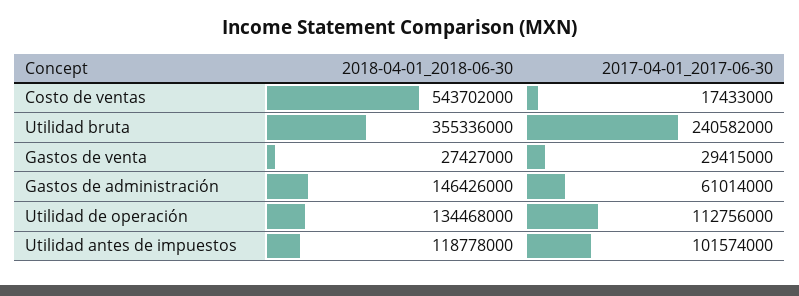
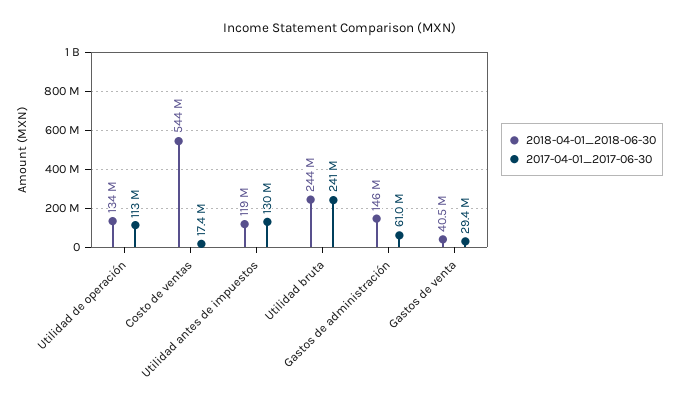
  {
    "2018-04-01_2018-06-30": {
      "Costo de ventas": 543702000,
-     "Utilidad bruta": 355336000,
+     "Utilidad bruta": 244000000,
-     "Gastos de venta": 27427000,
+     "Gastos de venta": 40500000,
      "Gastos de administración": 146426000,
      "Utilidad de operación": 134468000,
      "Utilidad antes de impuestos": 118778000
    },
    "2017-04-01_2017-06-30": {
      "Costo de ventas": 17433000,
      "Utilidad bruta": 240582000,
      "Gastos de venta": 29415000,
      "Gastos de administración": 61014000,
      "Utilidad de operación": 112756000,
-     "Utilidad antes de impuestos": 101574000
+     "Utilidad antes de impuestos": 130000000
    }
  }

